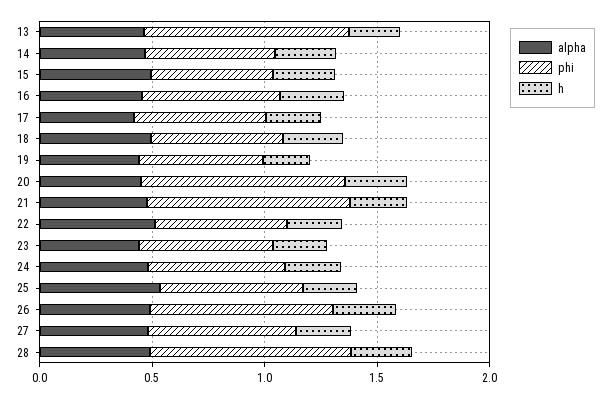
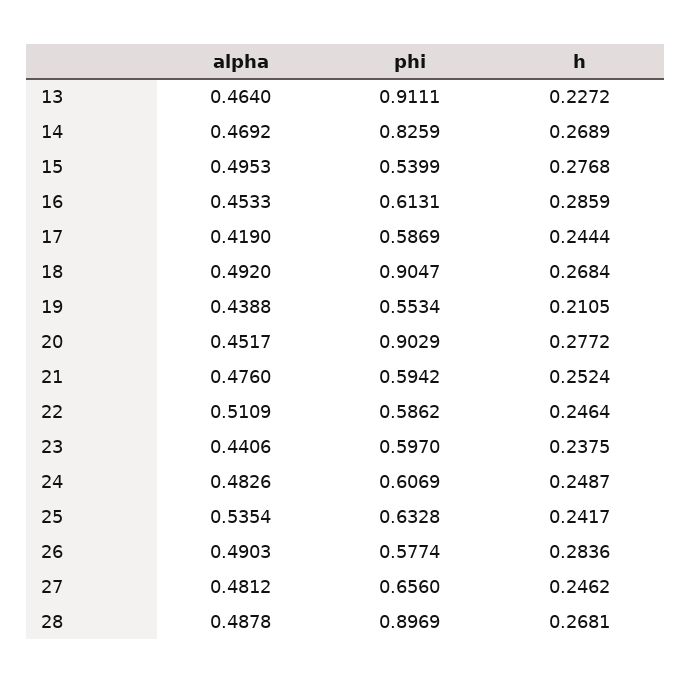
  {
    "alpha": {
      "13": 0.464,
      "14": 0.4692,
      "15": 0.4953,
      "16": 0.4533,
      "17": 0.419,
      "18": 0.492,
      "19": 0.4388,
      "20": 0.4517,
      "21": 0.476,
      "22": 0.5109,
      "23": 0.4406,
      "24": 0.4826,
      "25": 0.5354,
      "26": 0.4903,
      "27": 0.4812,
      "28": 0.4878
    },
    "phi": {
      "13": 0.9111,
-     "14": 0.6,
+     "14": 0.8259,
      "15": 0.5399,
      "16": 0.6131,
      "17": 0.5869,
-     "18": 0.6,
+     "18": 0.9047,
      "19": 0.5534,
      "20": 0.9029,
-     "21": 0.9,
+     "21": 0.5942,
      "22": 0.5862,
      "23": 0.597,
      "24": 0.6069,
      "25": 0.6328,
-     "26": 0.8,
+     "26": 0.5774,
      "27": 0.656,
      "28": 0.8969
    },
    "h": {
      "13": 0.2272,
      "14": 0.2689,
      "15": 0.2768,
      "16": 0.2859,
      "17": 0.2444,
      "18": 0.2684,
      "19": 0.2105,
      "20": 0.2772,
      "21": 0.2524,
      "22": 0.2464,
      "23": 0.2375,
      "24": 0.2487,
      "25": 0.2417,
      "26": 0.2836,
      "27": 0.2462,
      "28": 0.2681
    }
  }

